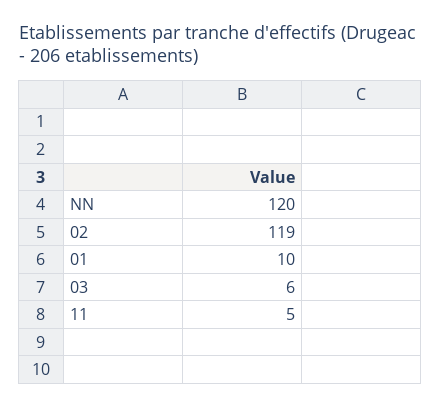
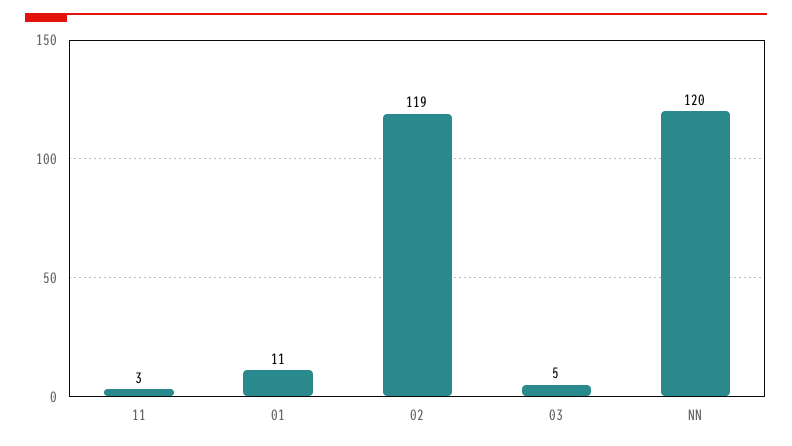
  {
    "NN": 120,
    "02": 119,
-   "01": 10,
+   "01": 11,
-   "03": 6,
+   "03": 5,
-   "11": 5
+   "11": 3
  }

